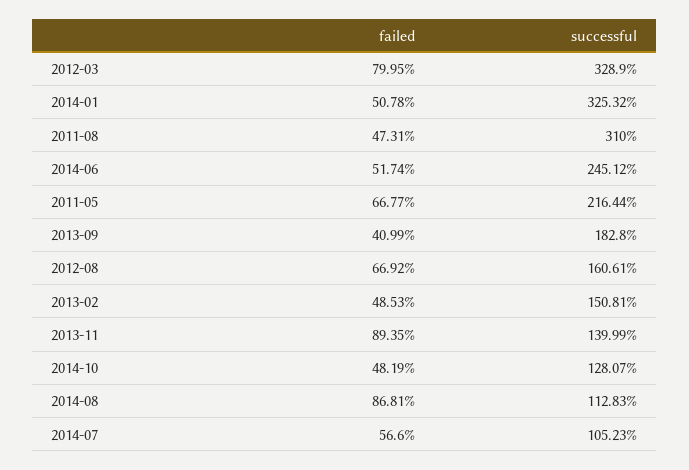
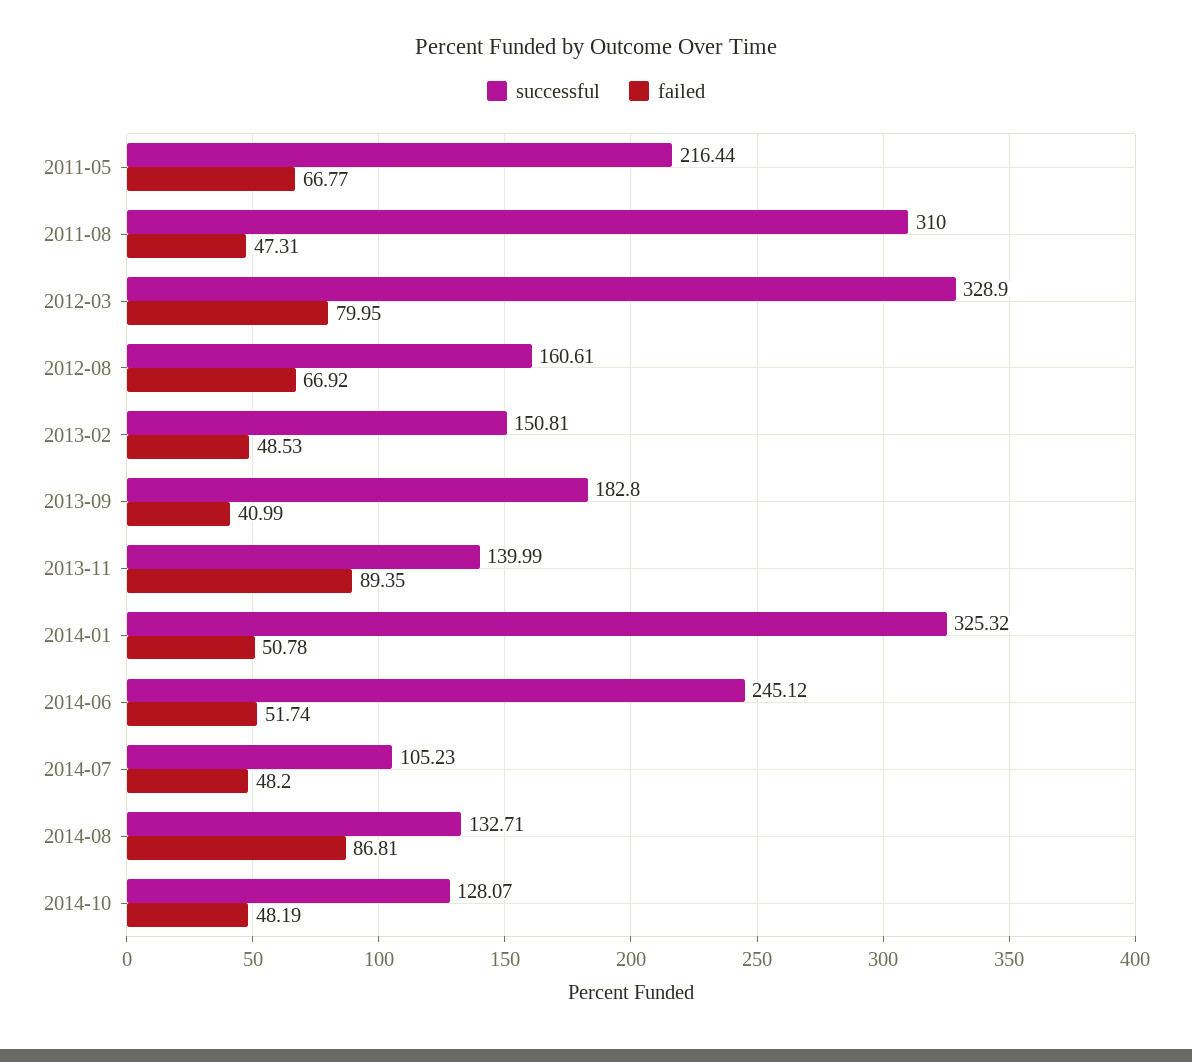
  {
    "failed": {
      "2012-03": 79.95,
      "2014-01": 50.78,
      "2011-08": 47.31,
      "2014-06": 51.74,
      "2011-05": 66.77,
      "2013-09": 40.99,
      "2012-08": 66.92,
      "2013-02": 48.53,
      "2013-11": 89.35,
      "2014-10": 48.19,
      "2014-08": 86.81,
-     "2014-07": 56.6
+     "2014-07": 48.2
    },
    "successful": {
      "2012-03": 328.9,
      "2014-01": 325.32,
      "2011-08": 310,
      "2014-06": 245.12,
      "2011-05": 216.44,
      "2013-09": 182.8,
      "2012-08": 160.61,
      "2013-02": 150.81,
      "2013-11": 139.99,
      "2014-10": 128.07,
-     "2014-08": 112.83,
+     "2014-08": 132.71,
      "2014-07": 105.23
    }
  }

